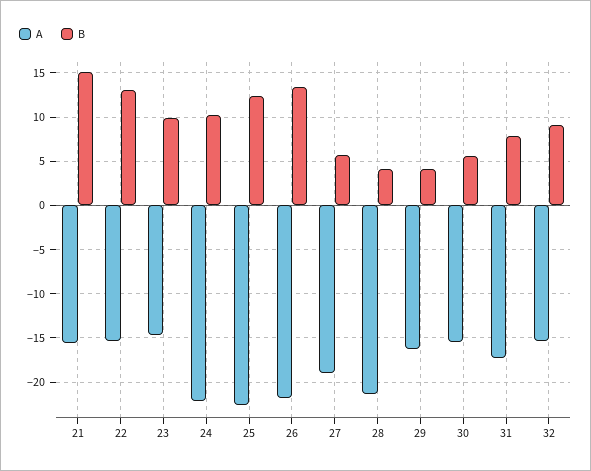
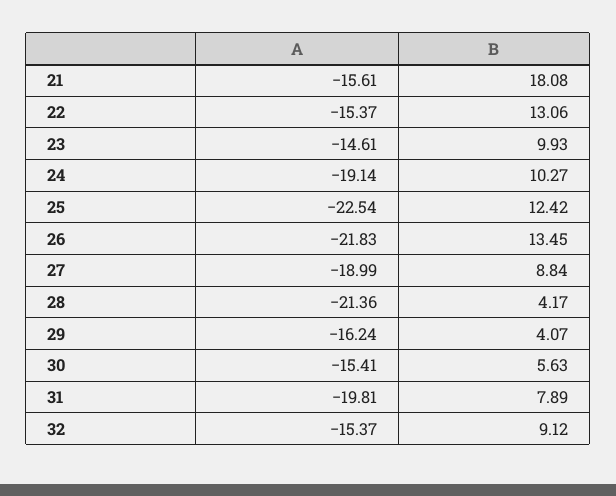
  {
    "A": {
      "21": -15.61,
      "22": -15.37,
      "23": -14.61,
-     "24": -22,
+     "24": -19.14,
      "25": -22.54,
      "26": -21.83,
      "27": -18.99,
      "28": -21.36,
      "29": -16.24,
      "30": -15.41,
-     "31": -17,
+     "31": -19.81,
      "32": -15.37
    },
    "B": {
-     "21": 15,
+     "21": 18.08,
      "22": 13.06,
      "23": 9.93,
      "24": 10.27,
      "25": 12.42,
      "26": 13.45,
-     "27": 6,
+     "27": 8.84,
      "28": 4.17,
      "29": 4.07,
      "30": 5.63,
      "31": 7.89,
      "32": 9.12
    }
  }

